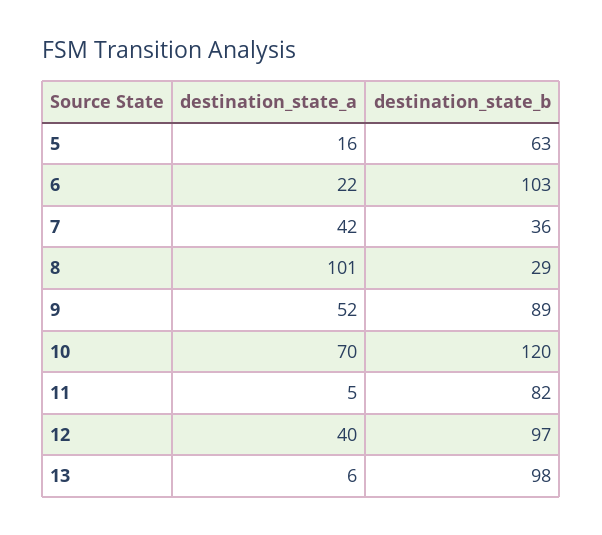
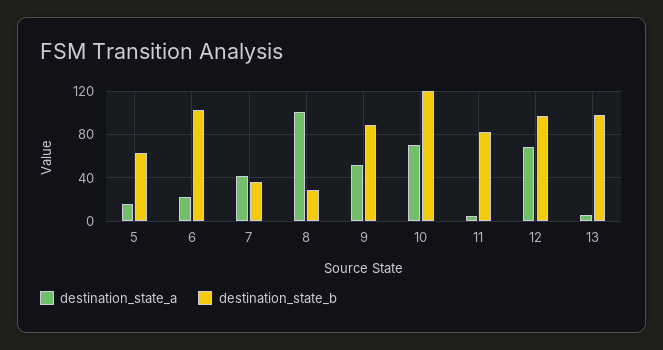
  {
    "destination_state_a": {
      "5": 16,
      "6": 22,
      "7": 42,
      "8": 101,
      "9": 52,
      "10": 70,
      "11": 5,
-     "12": 40,
+     "12": 70,
      "13": 6
    },
    "destination_state_b": {
      "5": 63,
      "6": 103,
      "7": 36,
      "8": 29,
      "9": 89,
      "10": 120,
      "11": 82,
      "12": 97,
      "13": 98
    }
  }

